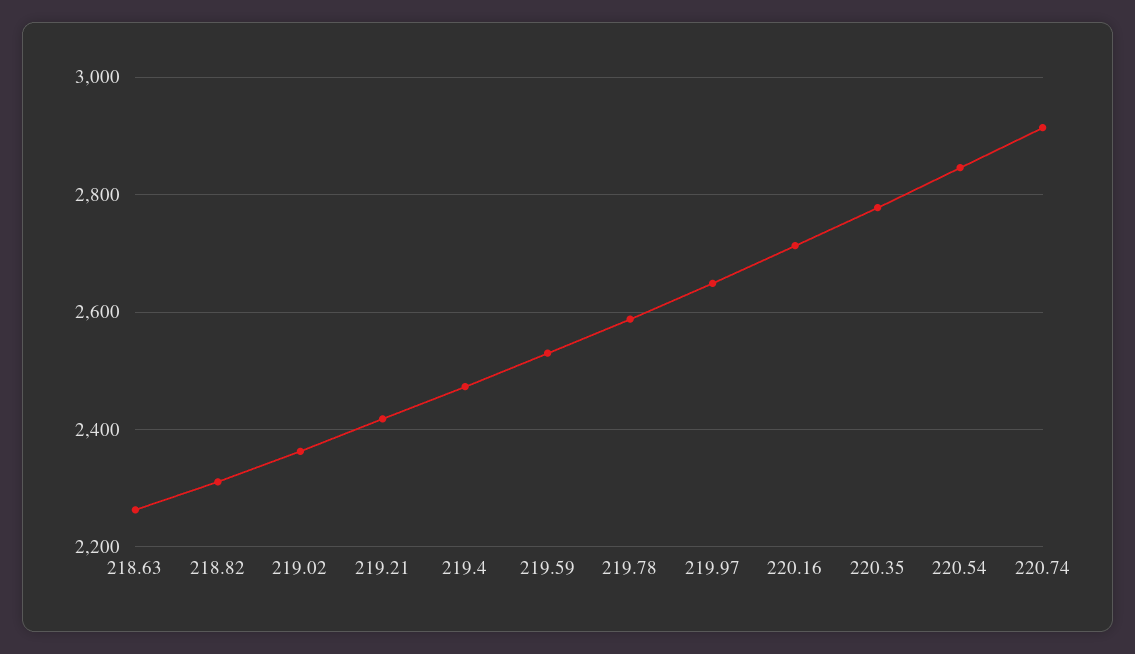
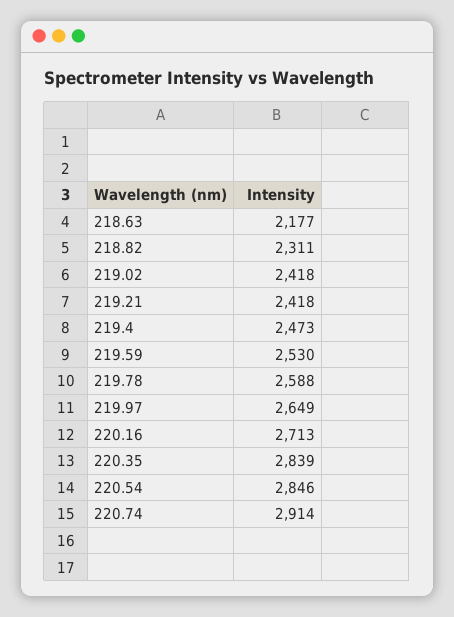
  {
-   "218.63": 2260,
+   "218.63": 2177,
    "218.82": 2311,
-   "219.02": 2360,
+   "219.02": 2418,
    "219.21": 2418,
    "219.4": 2473,
    "219.59": 2530,
    "219.78": 2588,
    "219.97": 2649,
    "220.16": 2713,
-   "220.35": 2780,
+   "220.35": 2839,
    "220.54": 2846,
    "220.74": 2914
  }

